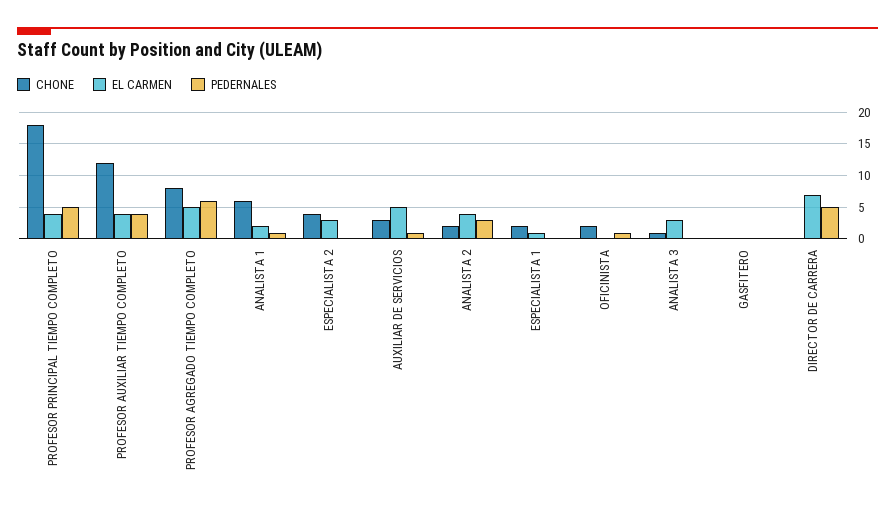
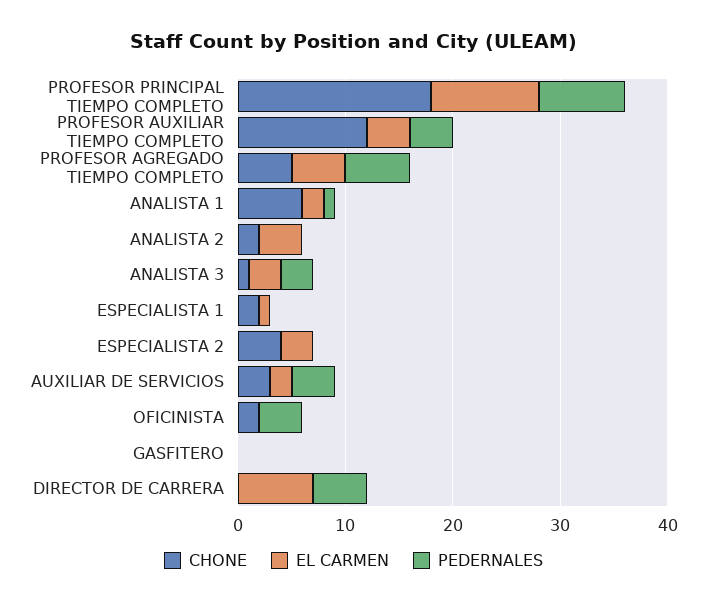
  {
    "CHONE": {
      "PROFESOR PRINCIPAL TIEMPO COMPLETO": 18,
      "PROFESOR AUXILIAR TIEMPO COMPLETO": 12,
-     "PROFESOR AGREGADO TIEMPO COMPLETO": 8,
+     "PROFESOR AGREGADO TIEMPO COMPLETO": 5,
      "ANALISTA 1": 6,
      "ESPECIALISTA 2": 4,
      "AUXILIAR DE SERVICIOS": 3,
      "ANALISTA 2": 2,
      "ESPECIALISTA 1": 2,
      "OFICINISTA": 2,
      "ANALISTA 3": 1,
      "GASFITERO": 0,
      "DIRECTOR DE CARRERA": 0
    },
    "EL CARMEN": {
-     "PROFESOR PRINCIPAL TIEMPO COMPLETO": 4,
+     "PROFESOR PRINCIPAL TIEMPO COMPLETO": 10,
      "PROFESOR AUXILIAR TIEMPO COMPLETO": 4,
      "PROFESOR AGREGADO TIEMPO COMPLETO": 5,
      "ANALISTA 1": 2,
      "ESPECIALISTA 2": 3,
-     "AUXILIAR DE SERVICIOS": 5,
+     "AUXILIAR DE SERVICIOS": 2,
      "ANALISTA 2": 4,
      "ESPECIALISTA 1": 1,
      "OFICINISTA": 0,
      "ANALISTA 3": 3,
      "GASFITERO": 0,
      "DIRECTOR DE CARRERA": 7
    },
    "PEDERNALES": {
-     "PROFESOR PRINCIPAL TIEMPO COMPLETO": 5,
+     "PROFESOR PRINCIPAL TIEMPO COMPLETO": 8,
      "PROFESOR AUXILIAR TIEMPO COMPLETO": 4,
      "PROFESOR AGREGADO TIEMPO COMPLETO": 6,
      "ANALISTA 1": 1,
      "ESPECIALISTA 2": 0,
-     "AUXILIAR DE SERVICIOS": 1,
+     "AUXILIAR DE SERVICIOS": 4,
-     "ANALISTA 2": 3,
+     "ANALISTA 2": 0,
      "ESPECIALISTA 1": 0,
-     "OFICINISTA": 1,
+     "OFICINISTA": 4,
-     "ANALISTA 3": 0,
+     "ANALISTA 3": 3,
      "GASFITERO": 0,
      "DIRECTOR DE CARRERA": 5
    }
  }

